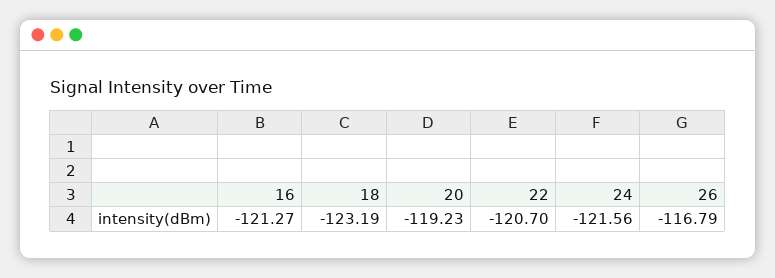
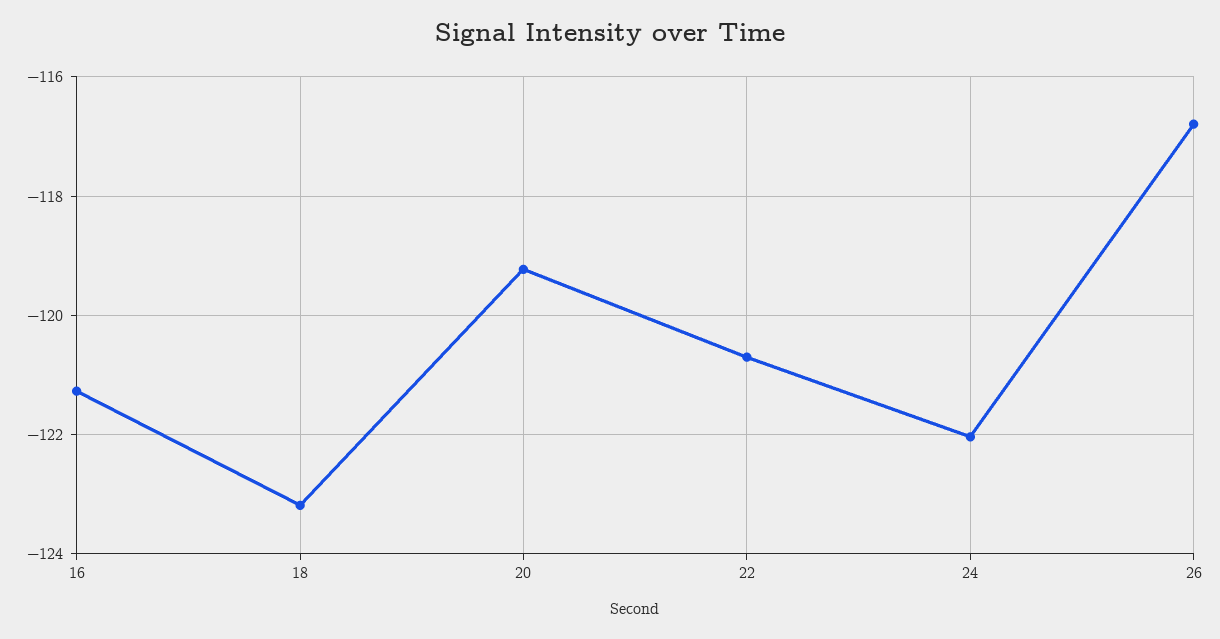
  {
    "16": -121.27,
    "18": -123.19,
    "20": -119.23,
    "22": -120.7,
-   "24": -121.56,
+   "24": -122,
    "26": -116.79
  }

